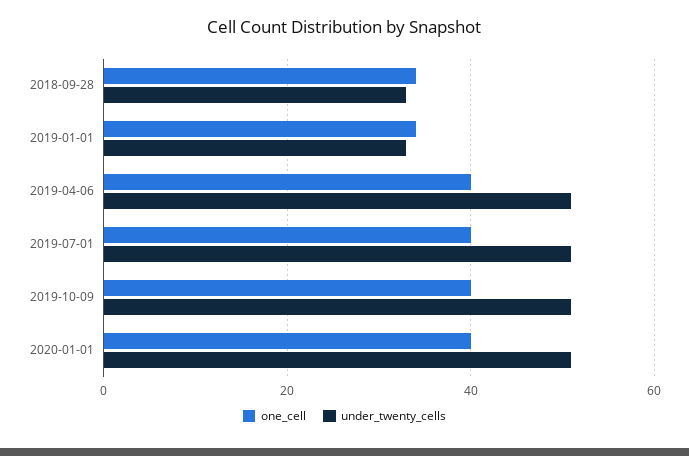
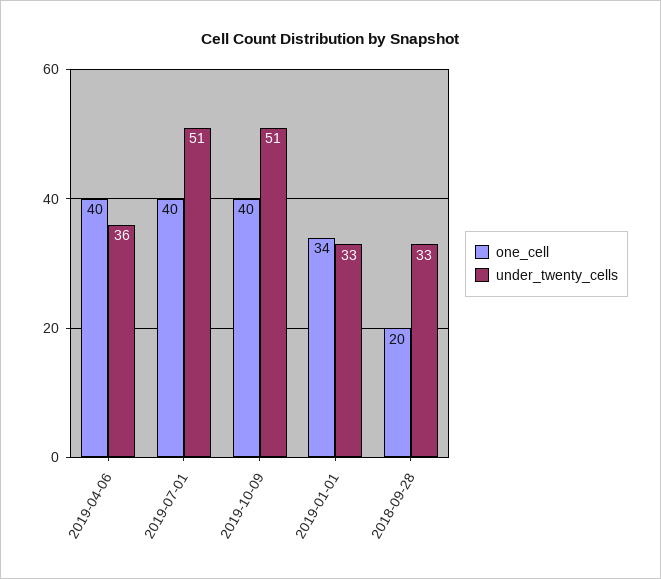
  {
    "one_cell": {
-     "2018-09-28": 35,
+     "2018-09-28": 20,
      "2019-01-01": 34,
      "2019-04-06": 40,
      "2019-07-01": 40,
-     "2019-10-09": 40,
+     "2019-10-09": 40
-     "2020-01-01": 40
    },
    "under_twenty_cells": {
      "2018-09-28": 33,
      "2019-01-01": 33,
-     "2019-04-06": 50,
+     "2019-04-06": 36,
      "2019-07-01": 51,
-     "2019-10-09": 51,
+     "2019-10-09": 51
-     "2020-01-01": 50
    }
  }

